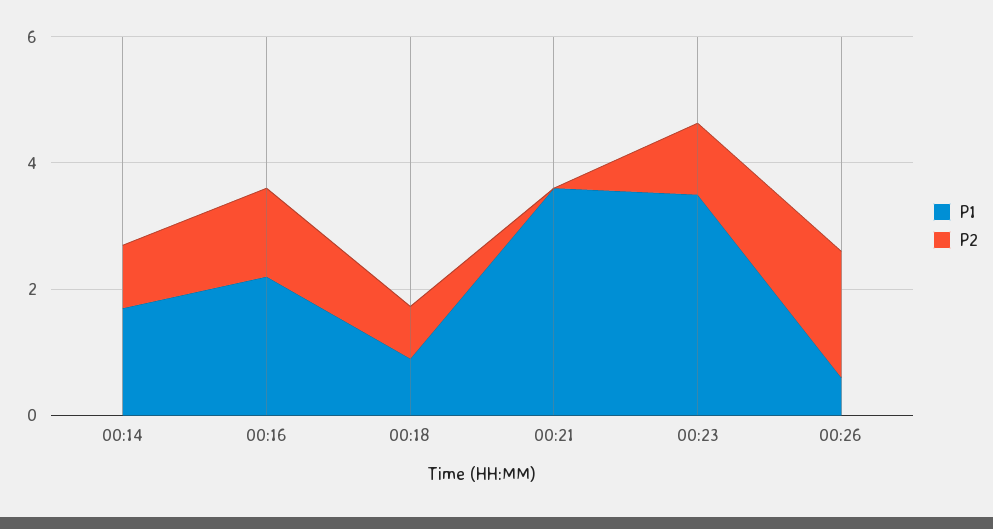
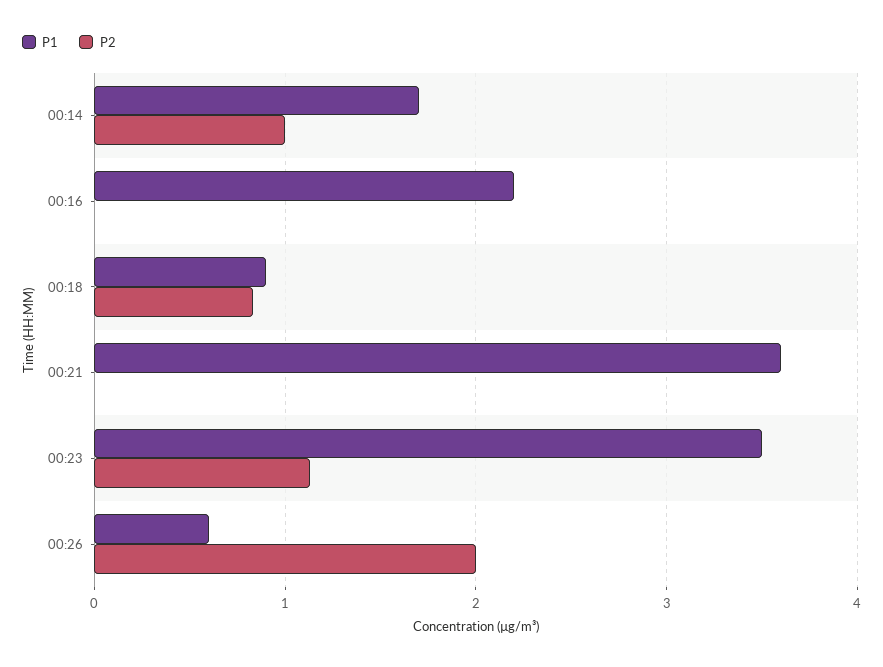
  {
    "P1": {
      "00:14": 1.7,
      "00:16": 2.2,
      "00:18": 0.9,
      "00:21": 3.6,
      "00:23": 3.5,
      "00:26": 0.6
    },
    "P2": {
      "00:14": 1,
-     "00:16": 1.5,
+     "00:16": 0,
      "00:18": 0.8,
      "00:21": 0,
      "00:23": 1.1,
      "00:26": 2
    }
  }

